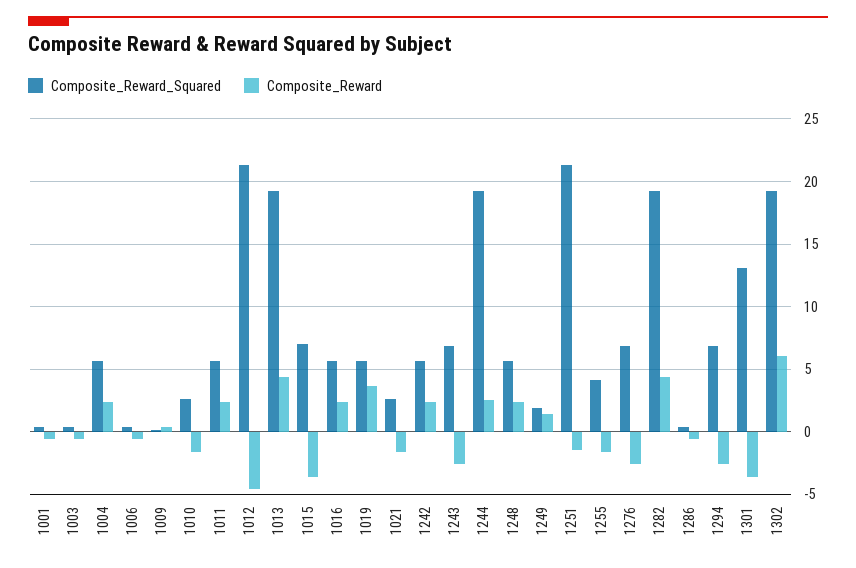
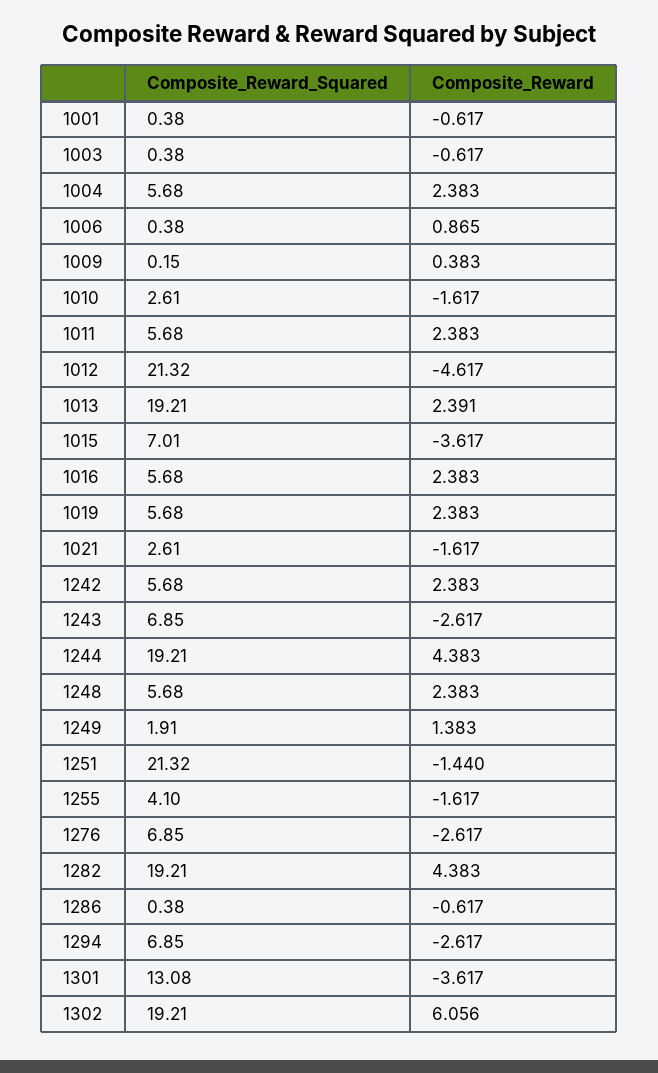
  {
    "Composite_Reward_Squared": {
      "1001": 0.38,
      "1003": 0.38,
      "1004": 5.68,
      "1006": 0.38,
      "1009": 0.15,
      "1010": 2.61,
      "1011": 5.68,
      "1012": 21.32,
      "1013": 19.21,
      "1015": 7.01,
      "1016": 5.68,
      "1019": 5.68,
      "1021": 2.61,
      "1242": 5.68,
      "1243": 6.85,
      "1244": 19.21,
      "1248": 5.68,
      "1249": 1.91,
      "1251": 21.32,
      "1255": 4.1,
      "1276": 6.85,
      "1282": 19.21,
      "1286": 0.38,
      "1294": 6.85,
      "1301": 13.08,
      "1302": 19.21
    },
    "Composite_Reward": {
      "1001": -0.617,
      "1003": -0.617,
      "1004": 2.383,
-     "1006": -0.5,
+     "1006": 0.865,
      "1009": 0.383,
      "1010": -1.617,
      "1011": 2.383,
      "1012": -4.617,
-     "1013": 4.5,
+     "1013": 2.391,
      "1015": -3.617,
      "1016": 2.383,
-     "1019": 3.5,
+     "1019": 2.383,
      "1021": -1.617,
      "1242": 2.383,
      "1243": -2.617,
-     "1244": 2.5,
+     "1244": 4.383,
      "1248": 2.383,
      "1249": 1.383,
      "1251": -1.44,
      "1255": -1.617,
      "1276": -2.617,
      "1282": 4.383,
      "1286": -0.617,
      "1294": -2.617,
      "1301": -3.617,
      "1302": 6.056
    }
  }

